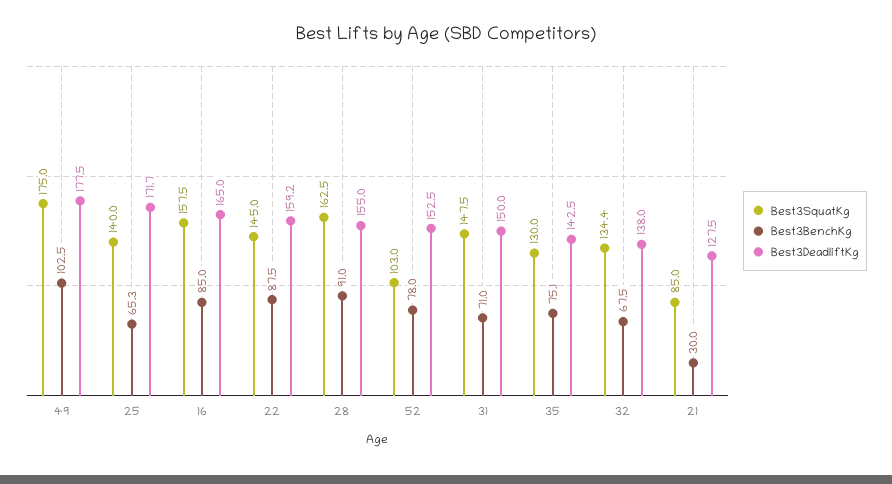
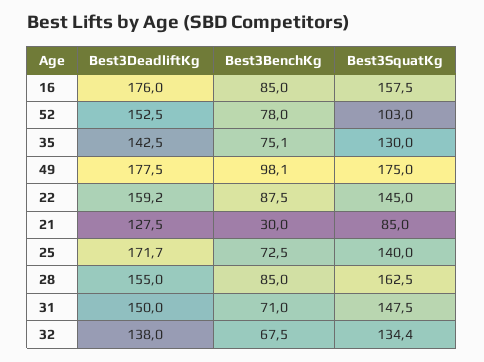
  {
    "Best3SquatKg": {
      "49": 175,
      "25": 140,
      "16": 157.5,
      "22": 145,
      "28": 162.5,
      "52": 103,
      "31": 147.5,
      "35": 130,
      "32": 134.4,
      "21": 85
    },
    "Best3BenchKg": {
-     "49": 102.5,
+     "49": 98.1,
-     "25": 65.3,
+     "25": 72.5,
      "16": 85,
      "22": 87.5,
-     "28": 91,
+     "28": 85,
      "52": 78,
      "31": 71,
      "35": 75.1,
      "32": 67.5,
      "21": 30
    },
    "Best3DeadliftKg": {
      "49": 177.5,
      "25": 171.7,
-     "16": 165,
+     "16": 176,
      "22": 159.2,
      "28": 155,
      "52": 152.5,
      "31": 150,
      "35": 142.5,
      "32": 138,
      "21": 127.5
    }
  }

